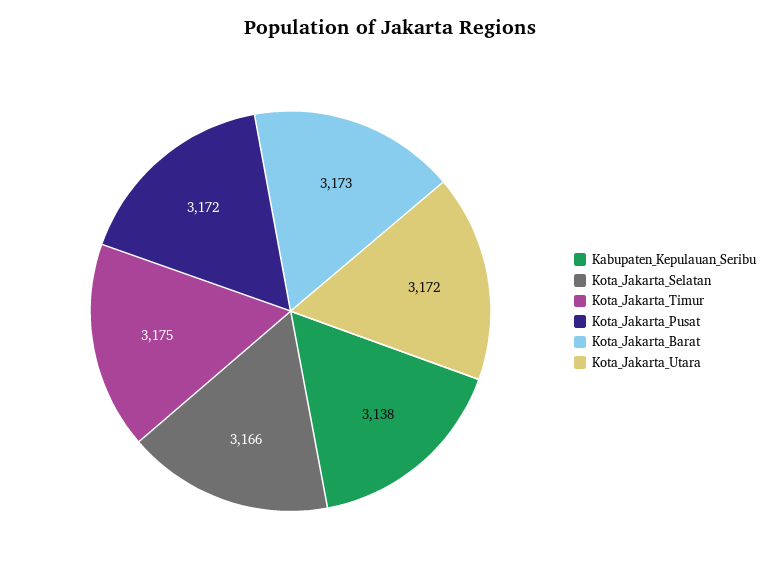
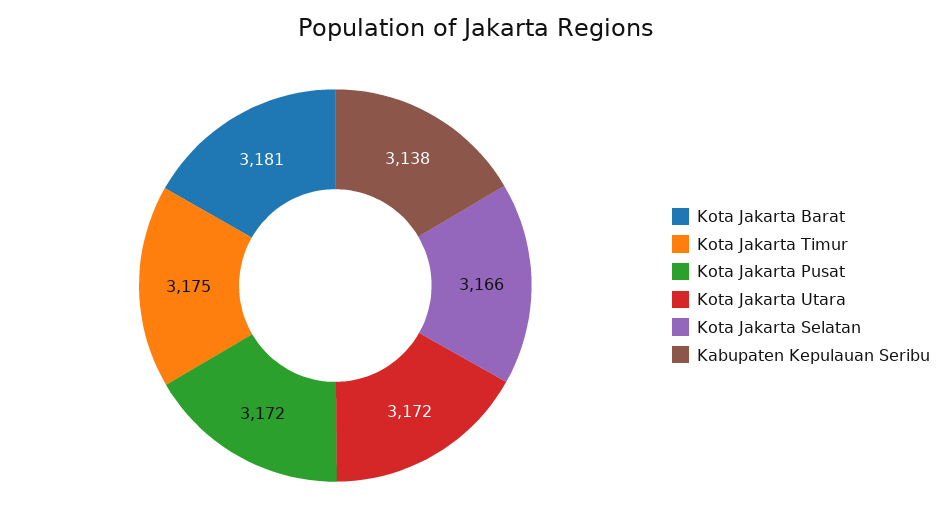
  {
    "Kabupaten_Kepulauan_Seribu": 3138,
    "Kota_Jakarta_Selatan": 3166,
    "Kota_Jakarta_Timur": 3175,
    "Kota_Jakarta_Pusat": 3172,
-   "Kota_Jakarta_Barat": 3173,
+   "Kota_Jakarta_Barat": 3181,
    "Kota_Jakarta_Utara": 3172
  }

